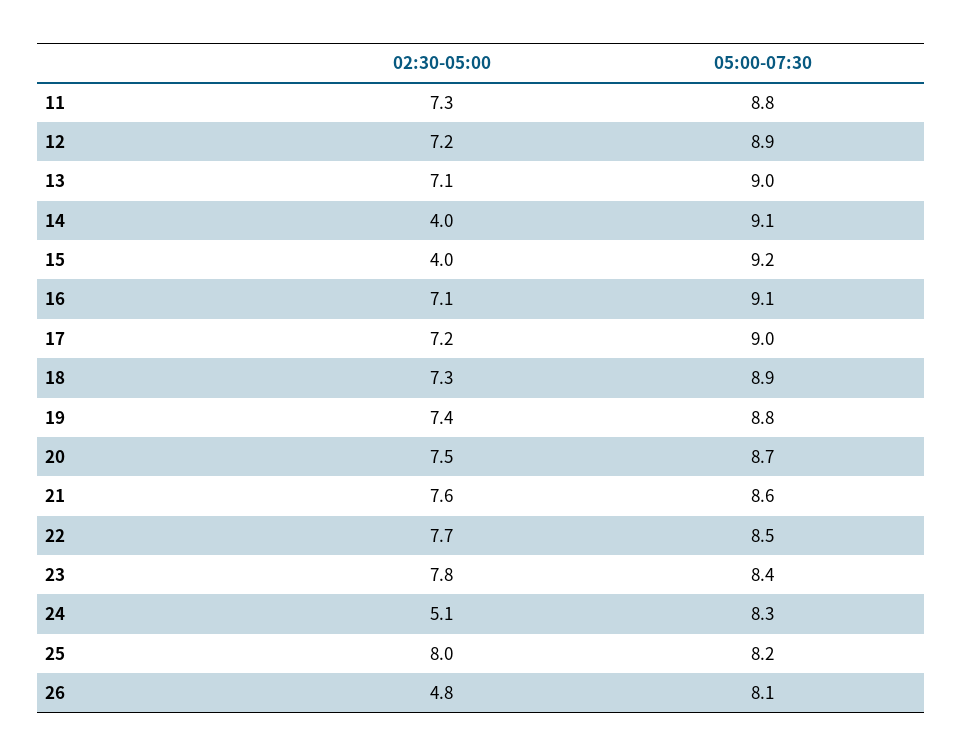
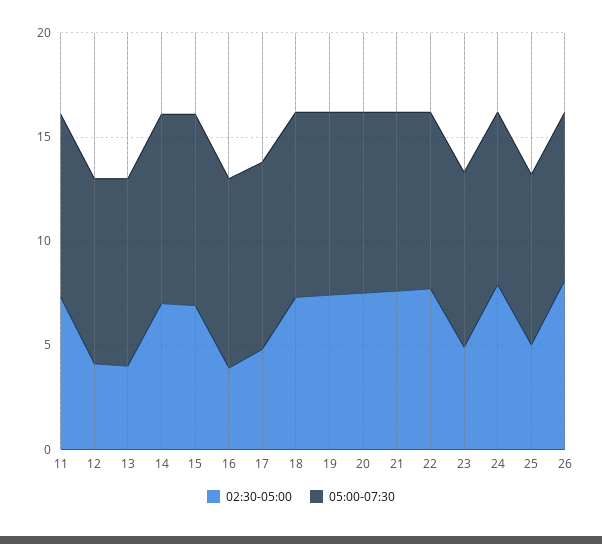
  {
    "02:30-05:00": {
      "11": 7.3,
-     "12": 7.2,
+     "12": 4,
-     "13": 7.1,
+     "13": 4,
-     "14": 4,
+     "14": 7,
-     "15": 4,
+     "15": 7,
-     "16": 7.1,
+     "16": 4,
-     "17": 7.2,
+     "17": 5,
      "18": 7.3,
      "19": 7.4,
      "20": 7.5,
      "21": 7.6,
      "22": 7.7,
-     "23": 7.8,
+     "23": 5,
-     "24": 5.1,
+     "24": 8,
-     "25": 8,
+     "25": 5,
-     "26": 4.8
+     "26": 8
    },
    "05:00-07:30": {
      "11": 8.8,
      "12": 8.9,
      "13": 9,
      "14": 9.1,
      "15": 9.2,
      "16": 9.1,
      "17": 9,
      "18": 8.9,
      "19": 8.8,
      "20": 8.7,
      "21": 8.6,
      "22": 8.5,
      "23": 8.4,
      "24": 8.3,
      "25": 8.2,
      "26": 8.1
    }
  }

